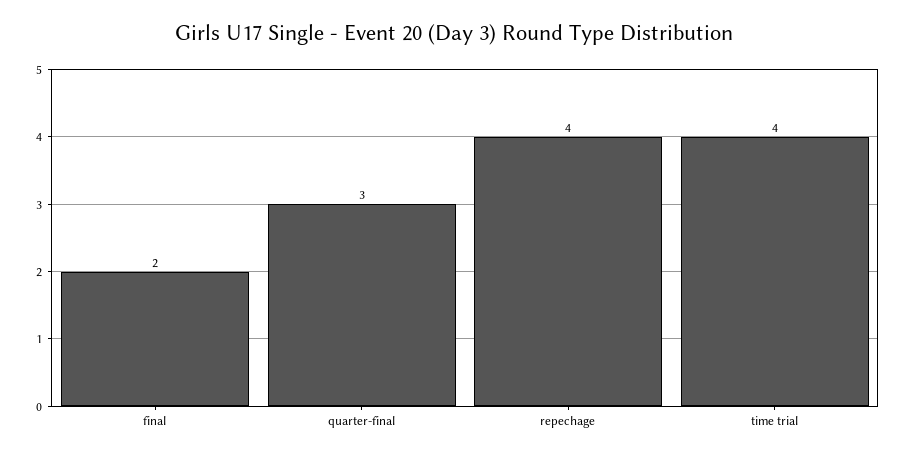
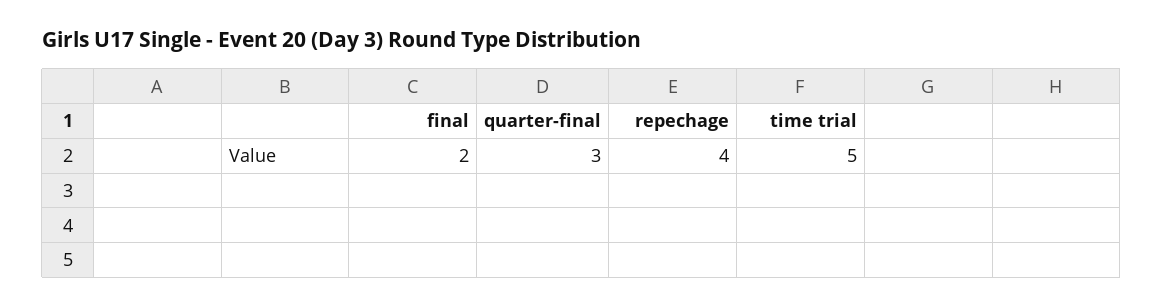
  {
    "final": 2,
    "quarter-final": 3,
    "repechage": 4,
-   "time trial": 4
+   "time trial": 5
  }

